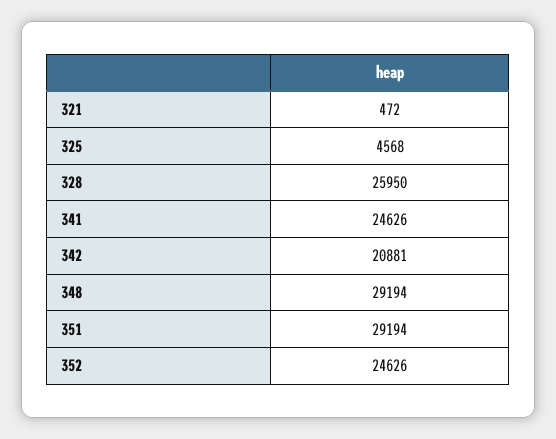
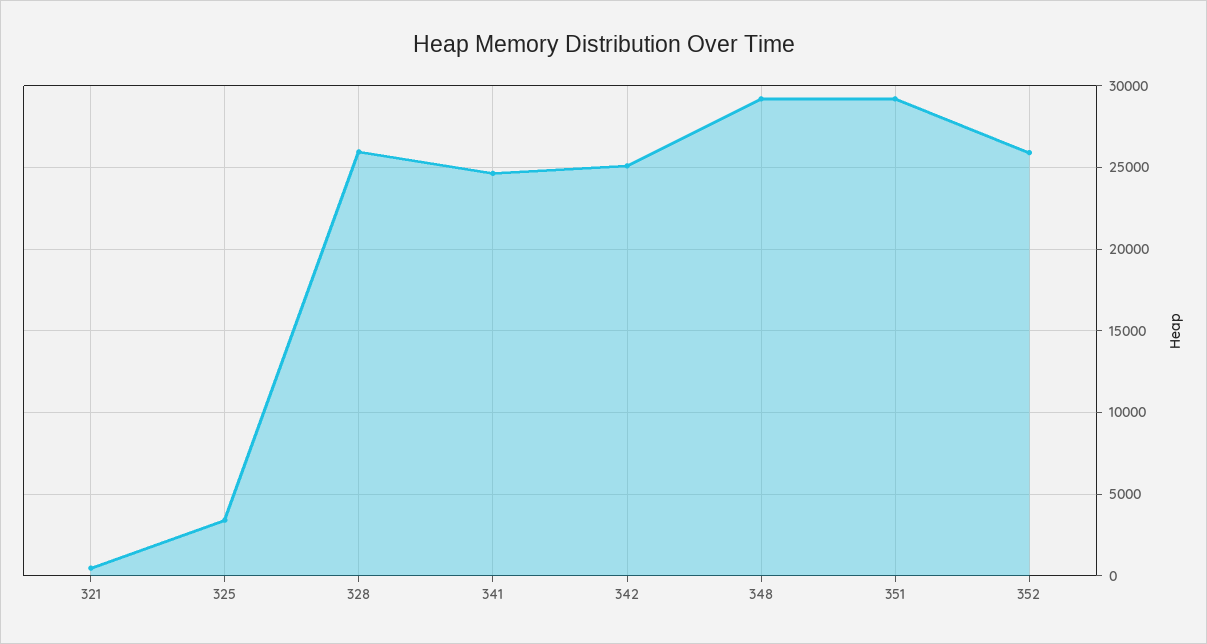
  {
    "321": 472,
-   "325": 4568,
+   "325": 3500,
    "328": 25950,
    "341": 24626,
-   "342": 20881,
+   "342": 25000,
    "348": 29194,
    "351": 29194,
-   "352": 24626
+   "352": 26000
  }

